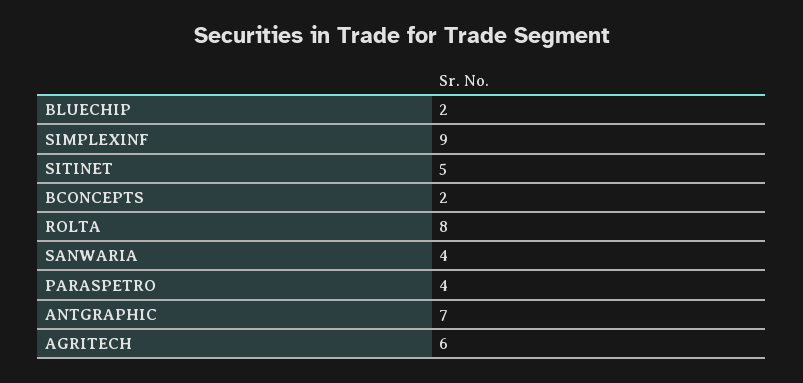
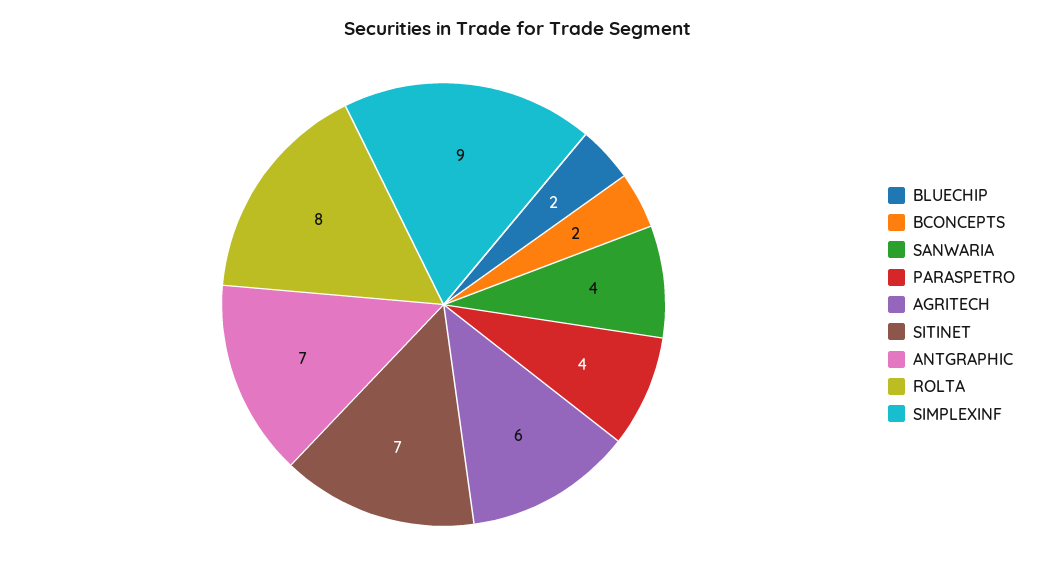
  {
    "BLUECHIP": 2,
    "SIMPLEXINF": 9,
-   "SITINET": 5,
+   "SITINET": 7,
    "BCONCEPTS": 2,
    "ROLTA": 8,
    "SANWARIA": 4,
    "PARASPETRO": 4,
    "ANTGRAPHIC": 7,
    "AGRITECH": 6
  }

